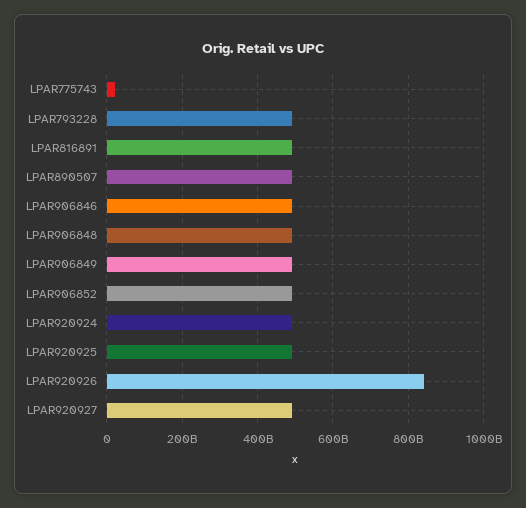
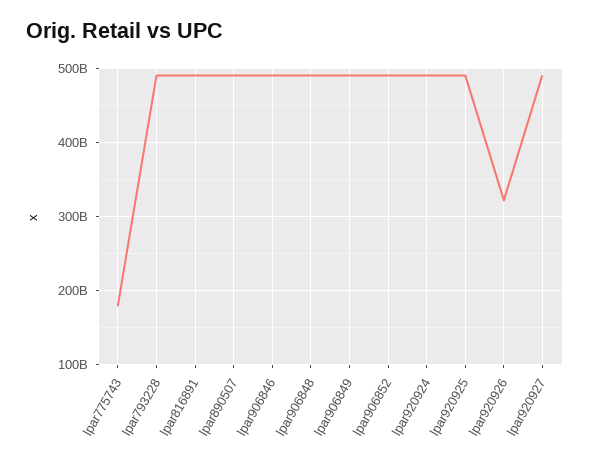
  {
-   "LPAR775743": 20000000000,
+   "LPAR775743": 180000000000,
    "LPAR793228": 490000000000,
    "LPAR816891": 490000000000,
    "LPAR890507": 490000000000,
    "LPAR906846": 490000000000,
    "LPAR906848": 490000000000,
    "LPAR906849": 490000000000,
    "LPAR906852": 490000000000,
    "LPAR920924": 490000000000,
    "LPAR920925": 490000000000,
-   "LPAR920926": 840000000000,
+   "LPAR920926": 320000000000,
    "LPAR920927": 490000000000
  }

